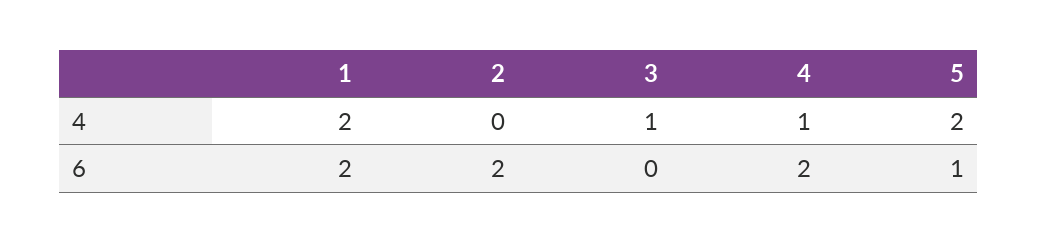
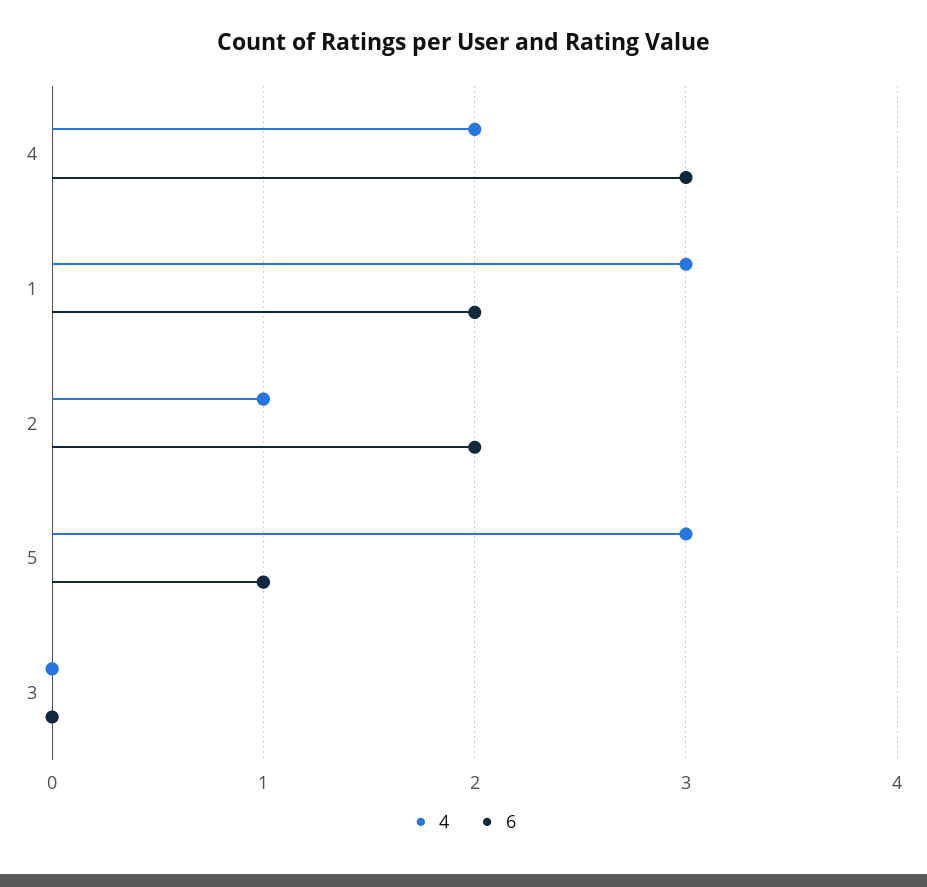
  {
    "4": {
-     "1": 2,
+     "1": 3,
-     "2": 0,
+     "2": 1,
-     "3": 1,
+     "3": 0,
-     "4": 1,
+     "4": 2,
-     "5": 2
+     "5": 3
    },
    "6": {
      "1": 2,
      "2": 2,
      "3": 0,
-     "4": 2,
+     "4": 3,
      "5": 1
    }
  }

